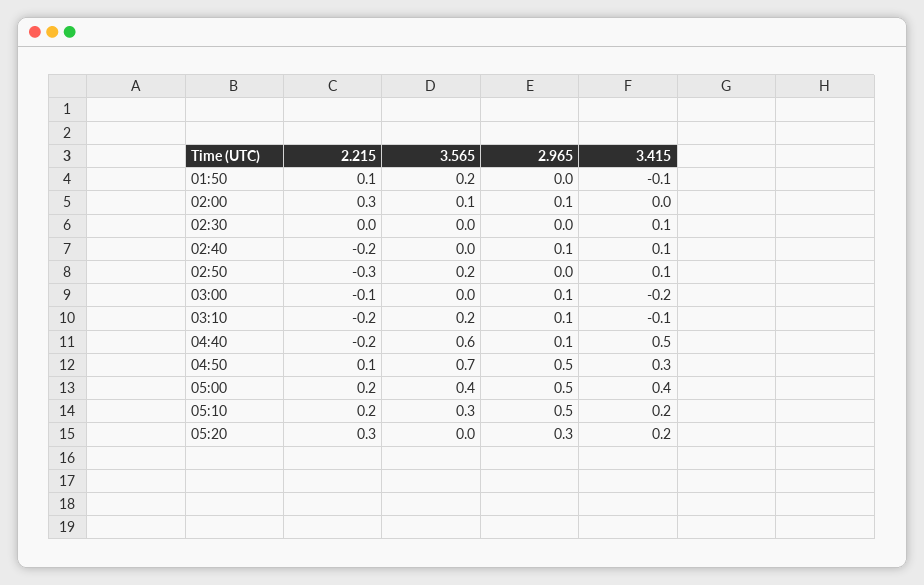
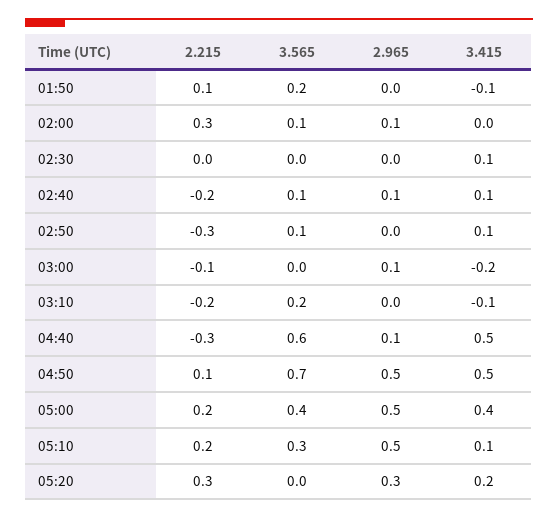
  {
    "2.215": {
      "01:50": 0.1,
      "02:00": 0.3,
      "02:30": 0,
      "02:40": -0.2,
      "02:50": -0.3,
      "03:00": -0.1,
      "03:10": -0.2,
-     "04:40": -0.2,
+     "04:40": -0.3,
      "04:50": 0.1,
      "05:00": 0.2,
      "05:10": 0.2,
      "05:20": 0.3
    },
    "3.565": {
      "01:50": 0.2,
      "02:00": 0.1,
      "02:30": 0,
-     "02:40": 0,
+     "02:40": 0.1,
-     "02:50": 0.2,
+     "02:50": 0.1,
      "03:00": 0,
      "03:10": 0.2,
      "04:40": 0.6,
      "04:50": 0.7,
      "05:00": 0.4,
      "05:10": 0.3,
      "05:20": 0
    },
    "2.965": {
      "01:50": 0,
      "02:00": 0.1,
      "02:30": 0,
      "02:40": 0.1,
      "02:50": 0,
      "03:00": 0.1,
-     "03:10": 0.1,
+     "03:10": 0,
      "04:40": 0.1,
      "04:50": 0.5,
      "05:00": 0.5,
      "05:10": 0.5,
      "05:20": 0.3
    },
    "3.415": {
      "01:50": -0.1,
      "02:00": 0,
      "02:30": 0.1,
      "02:40": 0.1,
      "02:50": 0.1,
      "03:00": -0.2,
      "03:10": -0.1,
      "04:40": 0.5,
-     "04:50": 0.3,
+     "04:50": 0.5,
      "05:00": 0.4,
-     "05:10": 0.2,
+     "05:10": 0.1,
      "05:20": 0.2
    }
  }

